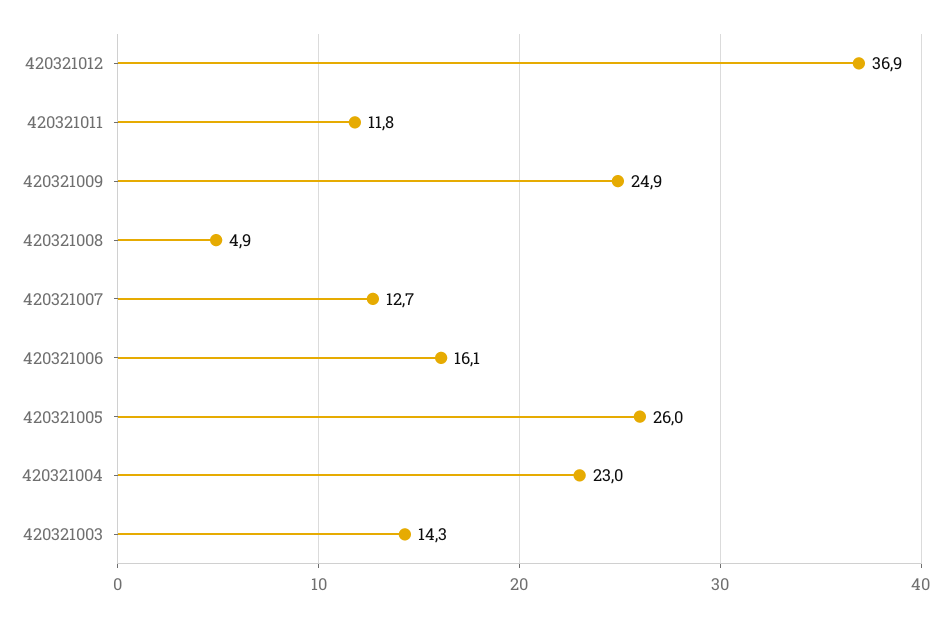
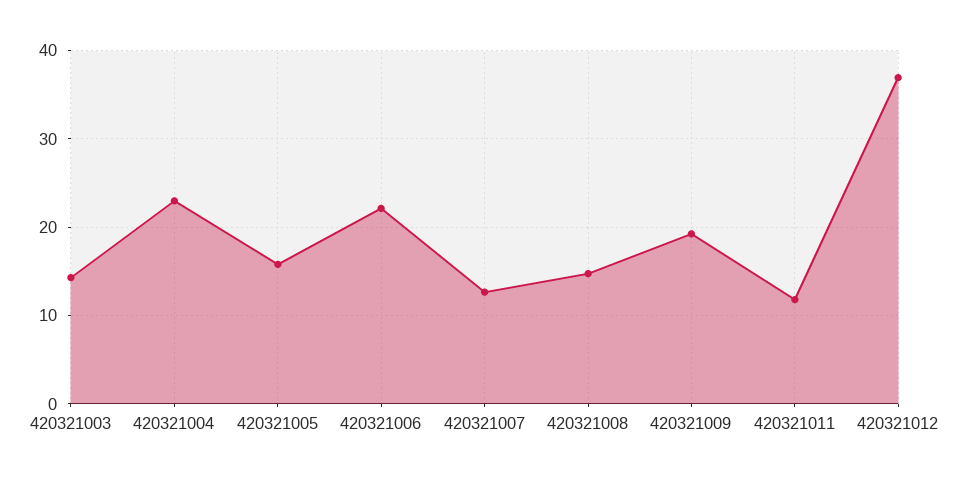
  {
    "420321012": 36.9,
    "420321011": 11.8,
-   "420321009": 24.9,
+   "420321009": 19,
-   "420321008": 4.9,
+   "420321008": 15,
    "420321007": 12.7,
-   "420321006": 16.1,
+   "420321006": 22,
-   "420321005": 26,
+   "420321005": 16,
    "420321004": 23,
    "420321003": 14.3
  }

